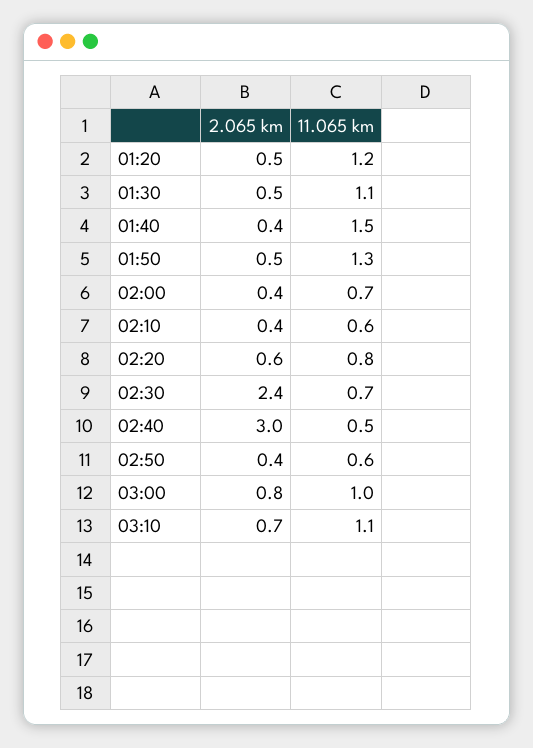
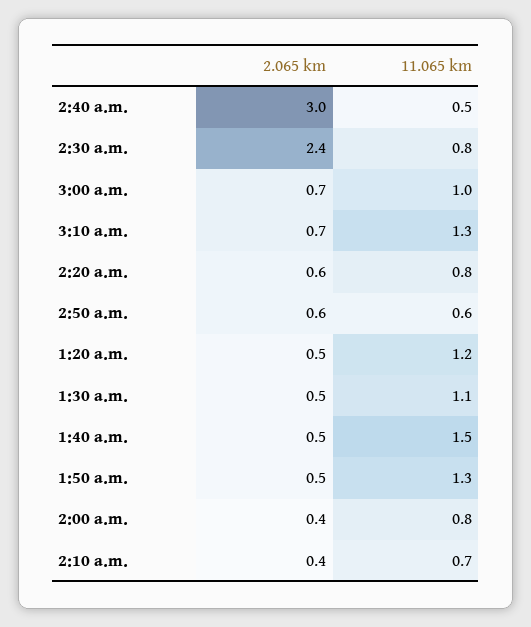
  {
    "2.065 km": {
      "01:20": 0.5,
      "01:30": 0.5,
-     "01:40": 0.4,
+     "01:40": 0.5,
      "01:50": 0.5,
      "02:00": 0.4,
      "02:10": 0.4,
      "02:20": 0.6,
      "02:30": 2.4,
      "02:40": 3,
-     "02:50": 0.4,
+     "02:50": 0.6,
-     "03:00": 0.8,
+     "03:00": 0.7,
      "03:10": 0.7
    },
    "11.065 km": {
      "01:20": 1.2,
      "01:30": 1.1,
      "01:40": 1.5,
      "01:50": 1.3,
-     "02:00": 0.7,
+     "02:00": 0.8,
-     "02:10": 0.6,
+     "02:10": 0.7,
      "02:20": 0.8,
-     "02:30": 0.7,
+     "02:30": 0.8,
      "02:40": 0.5,
      "02:50": 0.6,
      "03:00": 1,
-     "03:10": 1.1
+     "03:10": 1.3
    }
  }

